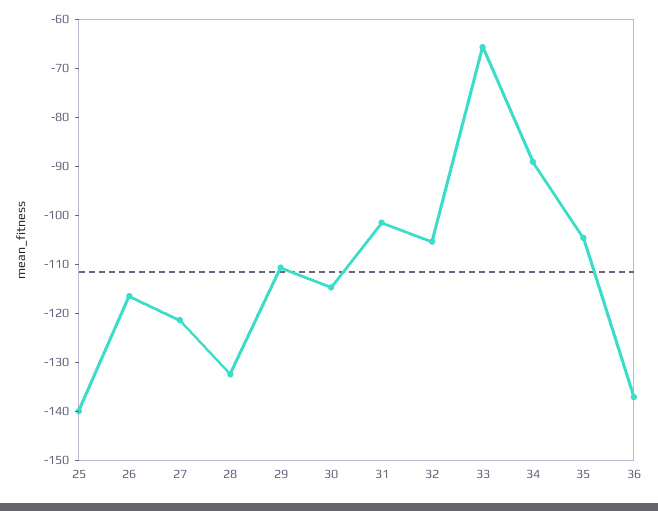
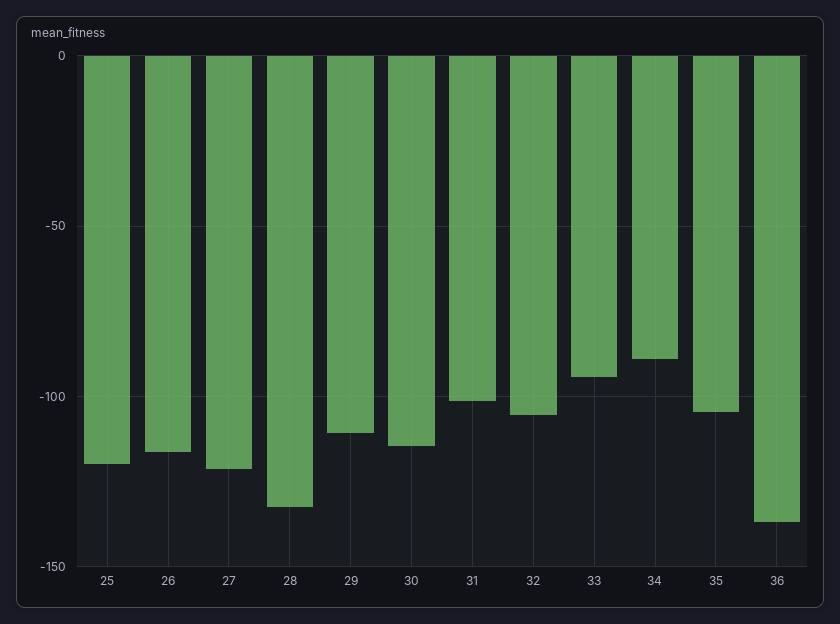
  {
-   "25": -140,
+   "25": -120,
    "26": -116,
    "27": -122,
    "28": -132,
    "29": -110,
    "30": -114,
    "31": -102,
    "32": -106,
-   "33": -66,
+   "33": -95,
    "34": -90,
    "35": -104,
    "36": -138
  }

